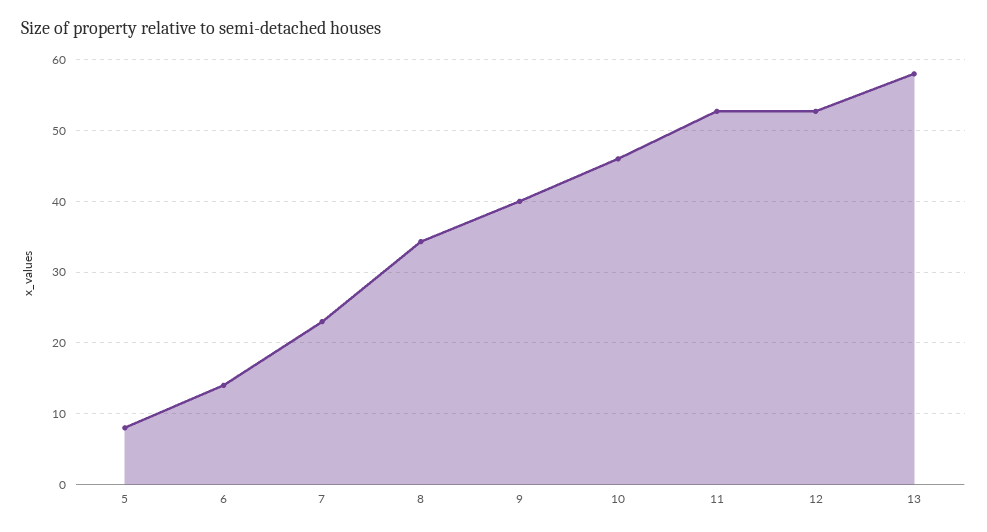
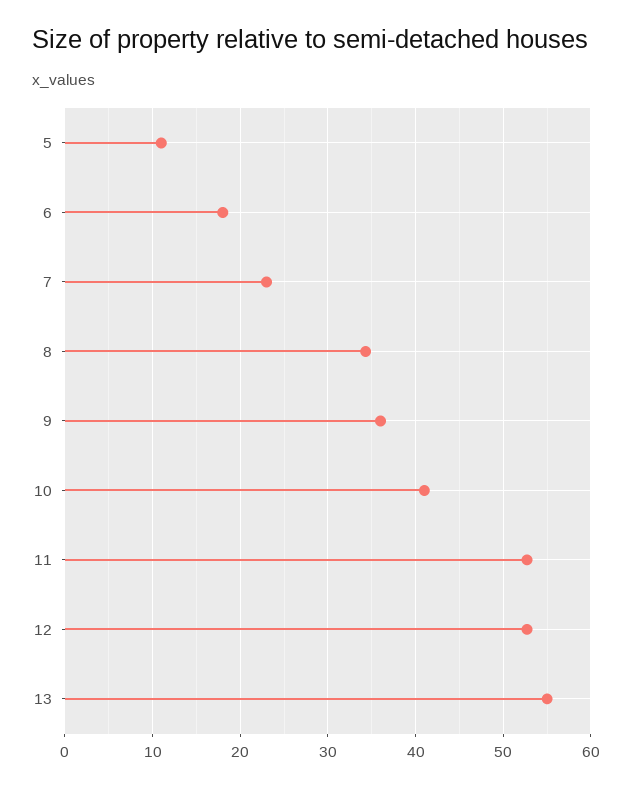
  {
-   "5": 8,
+   "5": 11,
-   "6": 14,
+   "6": 18,
    "7": 23,
    "8": 34,
-   "9": 40,
+   "9": 36,
-   "10": 46,
+   "10": 41,
    "11": 53,
    "12": 53,
-   "13": 58
+   "13": 55
  }

